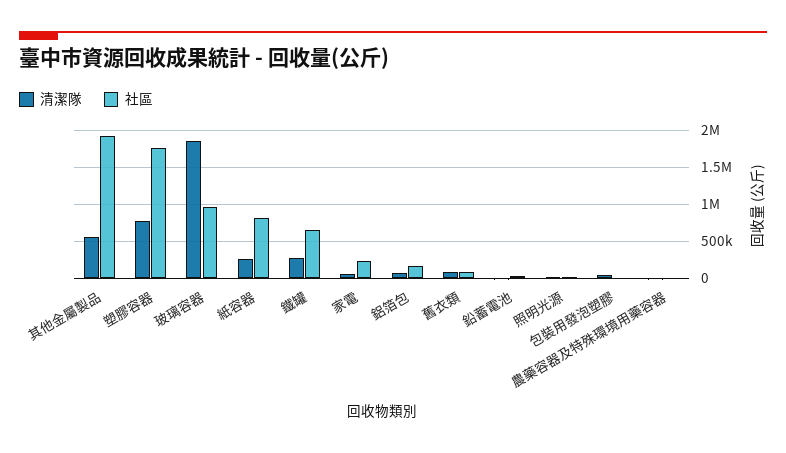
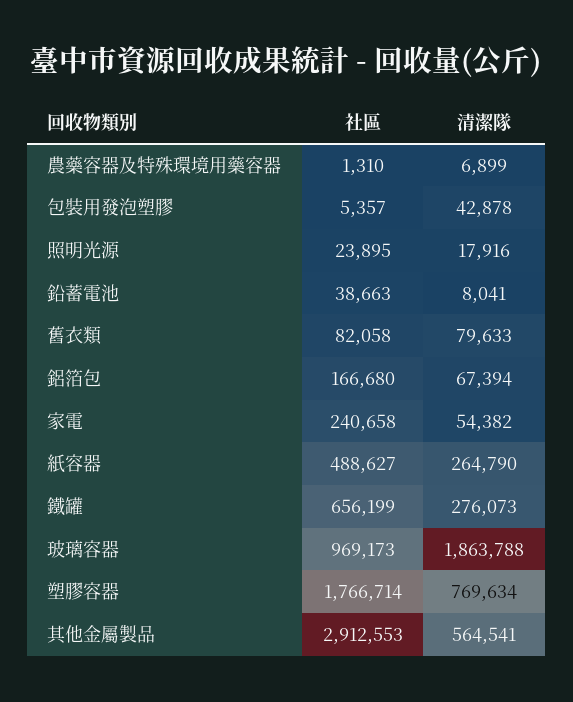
  {
    "清潔隊": {
      "其他金屬製品": 564541,
      "塑膠容器": 769634,
      "玻璃容器": 1863788,
      "紙容器": 264790,
      "鐵罐": 276073,
      "家電": 54382,
      "鋁箔包": 67394,
      "舊衣類": 79633,
      "鉛蓄電池": 8041,
      "照明光源": 17916,
      "包裝用發泡塑膠": 42878,
      "農藥容器及特殊環境用藥容器": 6899
    },
    "社區": {
-     "其他金屬製品": 1900000,
+     "其他金屬製品": 2912553,
      "塑膠容器": 1766714,
      "玻璃容器": 969173,
-     "紙容器": 800000,
+     "紙容器": 488627,
      "鐵罐": 656199,
      "家電": 240658,
      "鋁箔包": 166680,
      "舊衣類": 82058,
      "鉛蓄電池": 38663,
      "照明光源": 23895,
      "包裝用發泡塑膠": 5357,
      "農藥容器及特殊環境用藥容器": 1310
    }
  }

